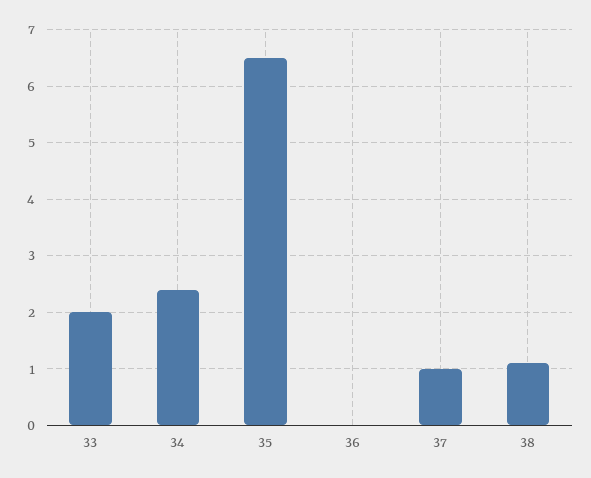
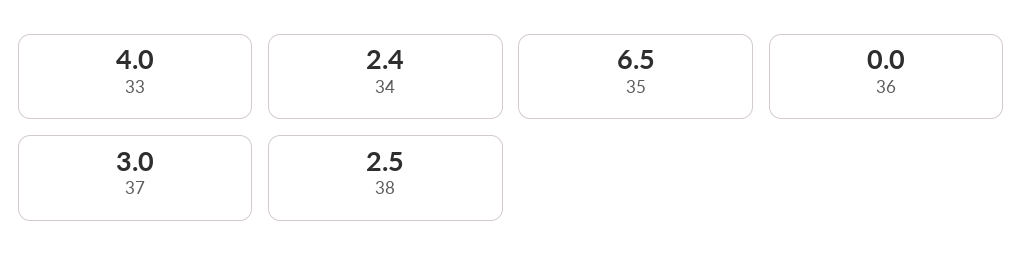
  {
-   "33": 2,
+   "33": 4,
    "34": 2.4,
    "35": 6.5,
    "36": 0,
-   "37": 1,
+   "37": 3,
-   "38": 1
+   "38": 2.5
  }

